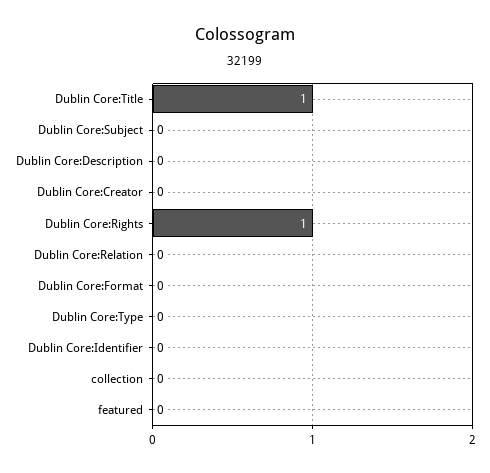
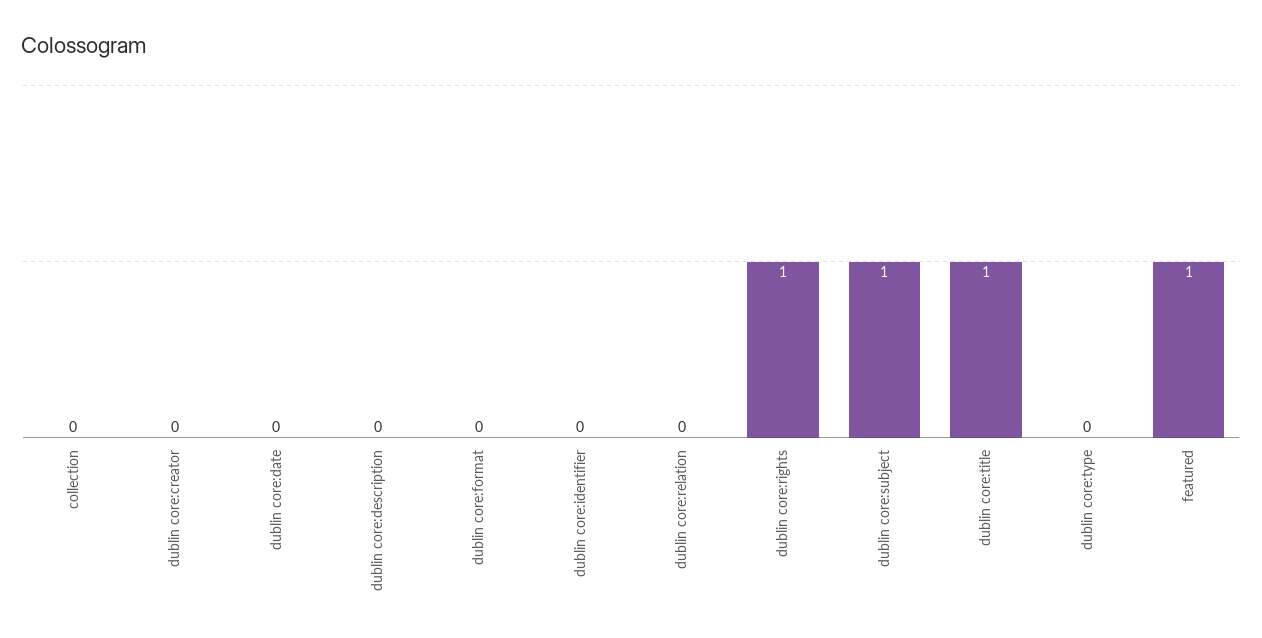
  {
    "Dublin Core:Title": 1,
-   "Dublin Core:Subject": 0,
+   "Dublin Core:Subject": 1,
    "Dublin Core:Description": 0,
    "Dublin Core:Creator": 0,
    "Dublin Core:Rights": 1,
    "Dublin Core:Relation": 0,
    "Dublin Core:Format": 0,
    "Dublin Core:Type": 0,
    "Dublin Core:Identifier": 0,
    "collection": 0,
-   "featured": 0
+   "featured": 1,
+   "dublin core:date": 0
  }

